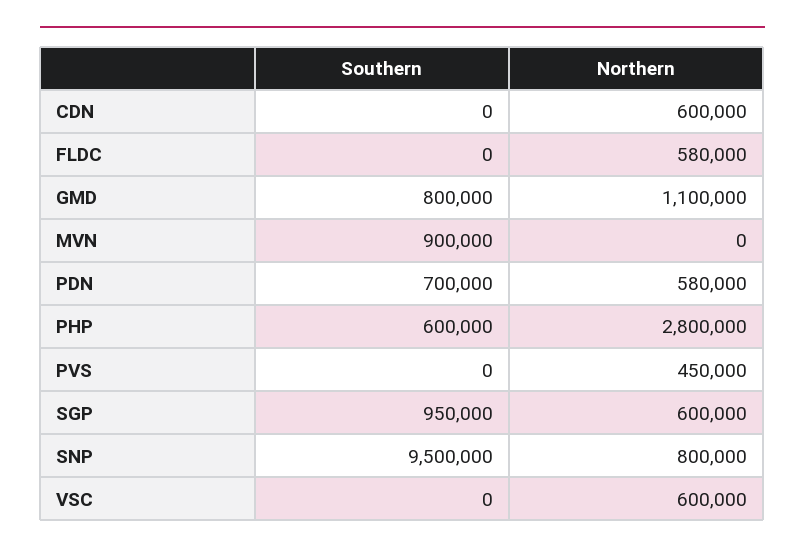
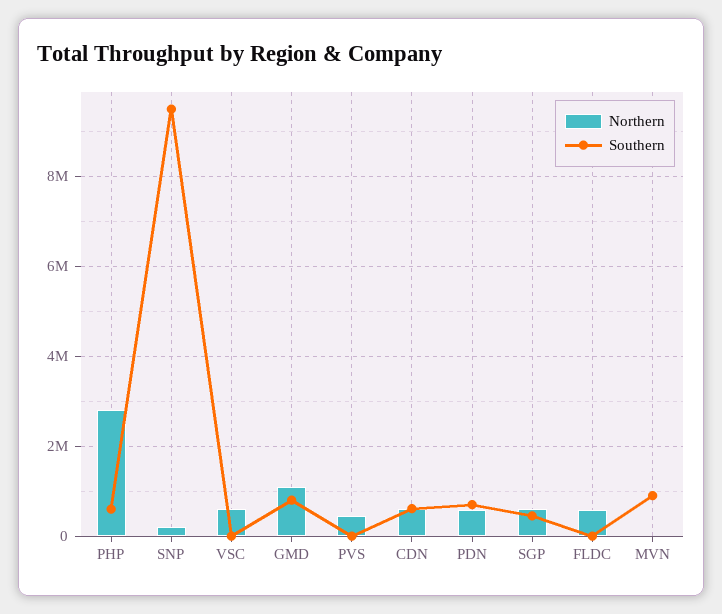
  {
    "Southern": {
-     "CDN": 0,
+     "CDN": 600000,
      "FLDC": 0,
      "GMD": 800000,
      "MVN": 900000,
      "PDN": 700000,
      "PHP": 600000,
      "PVS": 0,
-     "SGP": 950000,
+     "SGP": 400000,
      "SNP": 9500000,
      "VSC": 0
    },
    "Northern": {
      "CDN": 600000,
      "FLDC": 580000,
      "GMD": 1100000,
      "MVN": 0,
      "PDN": 580000,
      "PHP": 2800000,
      "PVS": 450000,
      "SGP": 600000,
-     "SNP": 800000,
+     "SNP": 200000,
      "VSC": 600000
    }
  }

